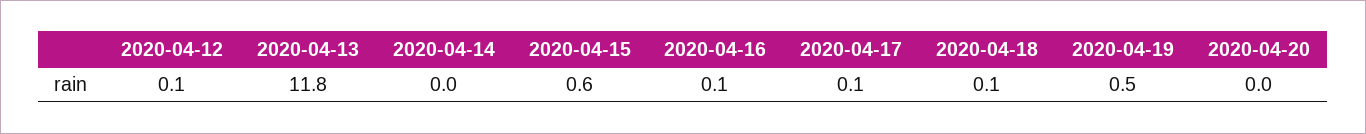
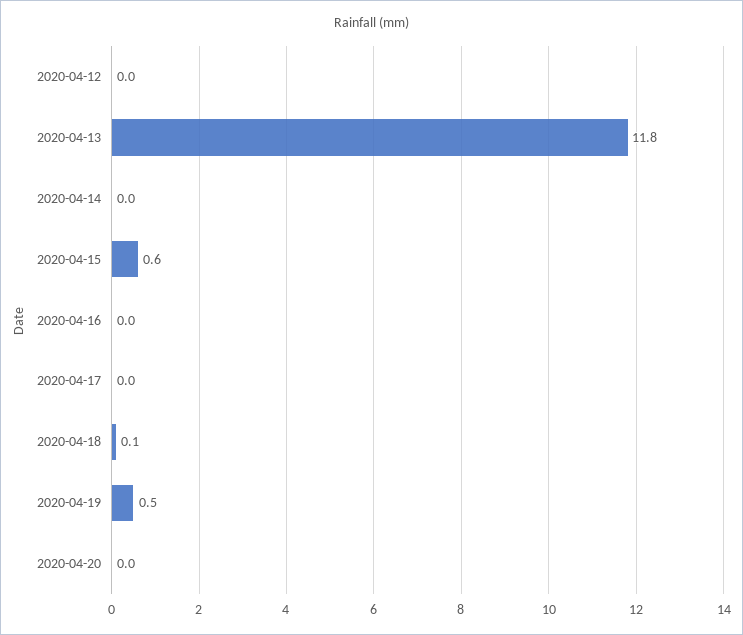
  {
-   "2020-04-12": 0.1,
+   "2020-04-12": 0,
    "2020-04-13": 11.8,
    "2020-04-14": 0,
    "2020-04-15": 0.6,
-   "2020-04-16": 0.1,
+   "2020-04-16": 0,
-   "2020-04-17": 0.1,
+   "2020-04-17": 0,
    "2020-04-18": 0.1,
    "2020-04-19": 0.5,
    "2020-04-20": 0
  }

